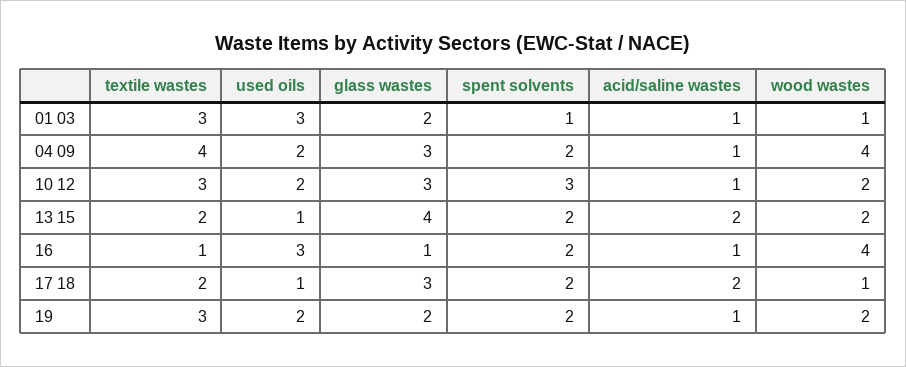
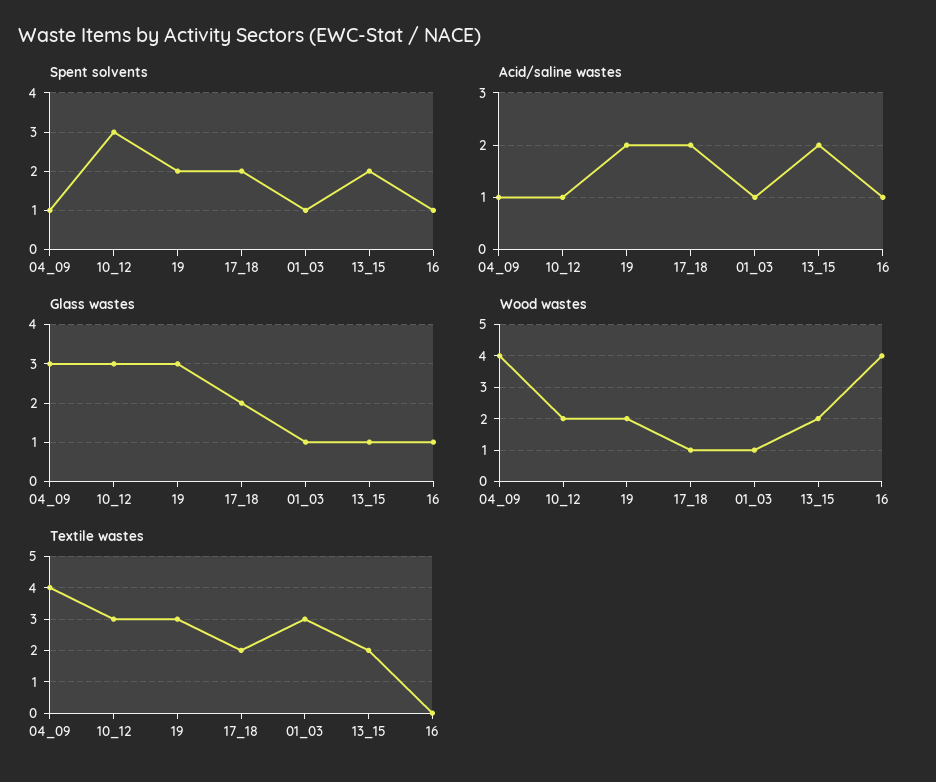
  {
    "textile wastes": {
      "01 03": 3,
      "04 09": 4,
      "10 12": 3,
      "13 15": 2,
-     "16": 1,
+     "16": 0,
      "17 18": 2,
      "19": 3
    },
-   "used oils": {
-     "01 03": 3,
-     "04 09": 2,
-     "10 12": 2,
-     "13 15": 1,
-     "16": 3,
-     "17 18": 1,
-     "19": 2
-   },
    "glass wastes": {
-     "01 03": 2,
+     "01 03": 1,
      "04 09": 3,
      "10 12": 3,
-     "13 15": 4,
+     "13 15": 1,
      "16": 1,
-     "17 18": 3,
+     "17 18": 2,
-     "19": 2
+     "19": 3
    },
    "spent solvents": {
      "01 03": 1,
-     "04 09": 2,
+     "04 09": 1,
      "10 12": 3,
      "13 15": 2,
-     "16": 2,
+     "16": 1,
      "17 18": 2,
      "19": 2
    },
    "acid/saline wastes": {
      "01 03": 1,
      "04 09": 1,
      "10 12": 1,
      "13 15": 2,
      "16": 1,
      "17 18": 2,
-     "19": 1
+     "19": 2
    },
    "wood wastes": {
      "01 03": 1,
      "04 09": 4,
      "10 12": 2,
      "13 15": 2,
      "16": 4,
      "17 18": 1,
      "19": 2
    }
  }

